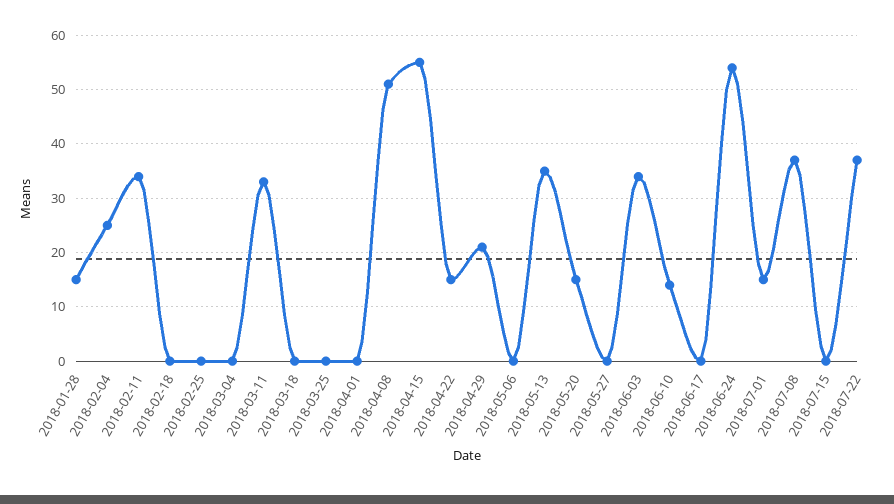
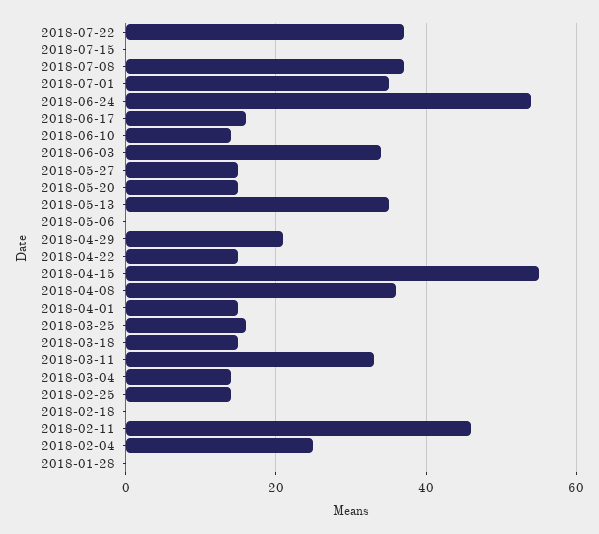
  {
-   "2018-01-28": 15,
+   "2018-01-28": 0,
    "2018-02-04": 25,
-   "2018-02-11": 35,
+   "2018-02-11": 45,
    "2018-02-18": 0,
-   "2018-02-25": 0,
+   "2018-02-25": 15,
-   "2018-03-04": 0,
+   "2018-03-04": 15,
    "2018-03-11": 35,
-   "2018-03-18": 0,
+   "2018-03-18": 15,
-   "2018-03-25": 0,
+   "2018-03-25": 15,
-   "2018-04-01": 0,
+   "2018-04-01": 15,
-   "2018-04-08": 50,
+   "2018-04-08": 35,
    "2018-04-15": 55,
    "2018-04-22": 15,
    "2018-04-29": 20,
    "2018-05-06": 0,
    "2018-05-13": 35,
    "2018-05-20": 15,
-   "2018-05-27": 0,
+   "2018-05-27": 15,
    "2018-06-03": 35,
    "2018-06-10": 15,
-   "2018-06-17": 0,
+   "2018-06-17": 15,
    "2018-06-24": 55,
-   "2018-07-01": 15,
+   "2018-07-01": 35,
    "2018-07-08": 35,
    "2018-07-15": 0,
    "2018-07-22": 35
  }

